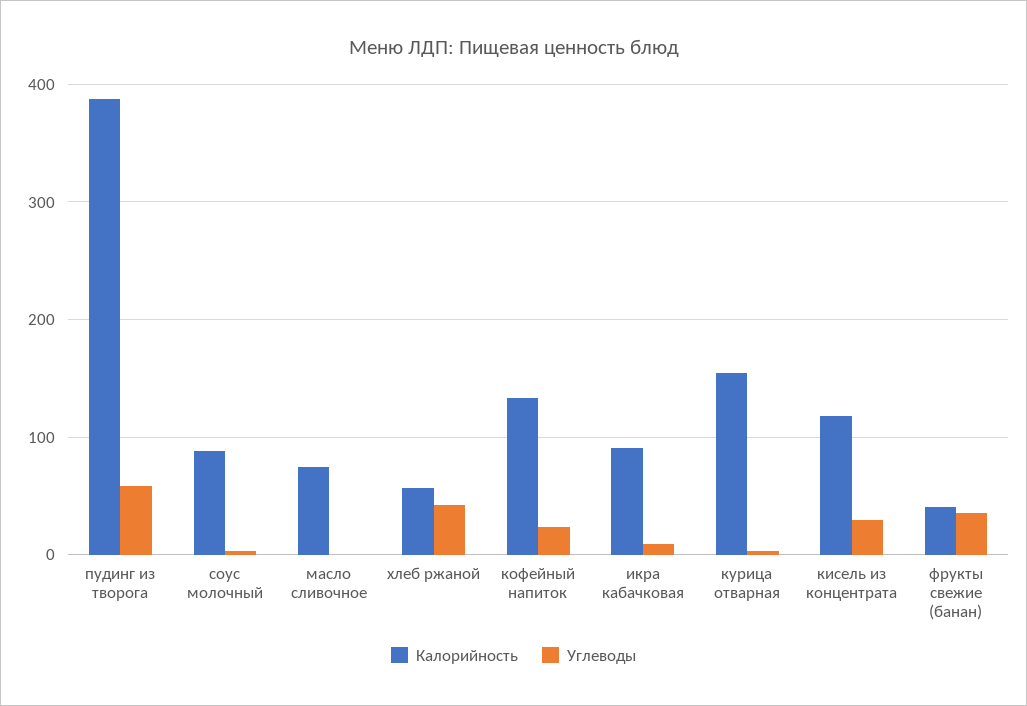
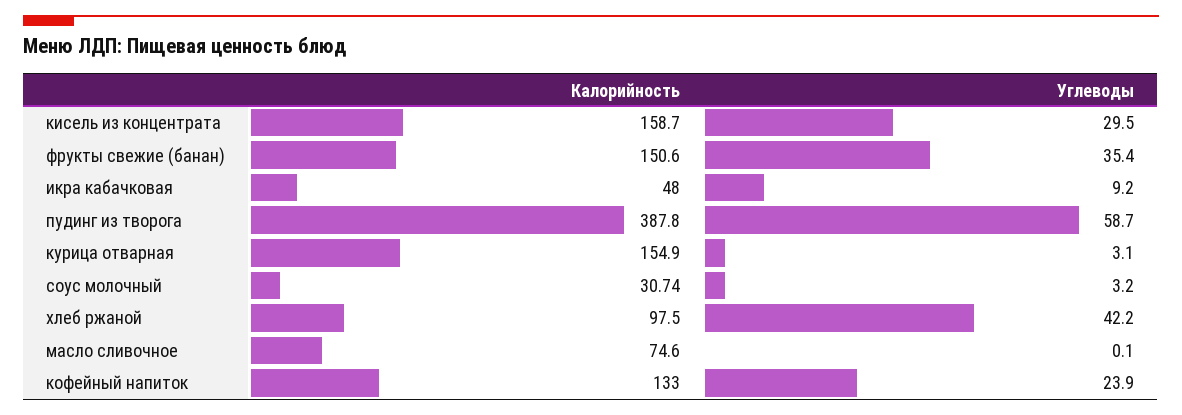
  {
    "Калорийность": {
      "пудинг из творога": 387.8,
-     "соус молочный": 90,
+     "соус молочный": 30.74,
      "масло сливочное": 74.6,
-     "хлеб ржаной": 60,
+     "хлеб ржаной": 97.5,
      "кофейный напиток": 133,
-     "икра кабачковая": 90,
+     "икра кабачковая": 48,
      "курица отварная": 154.9,
-     "кисель из концентрата": 120,
+     "кисель из концентрата": 158.7,
-     "фрукты свежие (банан)": 40
+     "фрукты свежие (банан)": 150.6
    },
    "Углеводы": {
      "пудинг из творога": 58.7,
      "соус молочный": 3.2,
      "масло сливочное": 0.1,
      "хлеб ржаной": 42.2,
      "кофейный напиток": 23.9,
      "икра кабачковая": 9.2,
      "курица отварная": 3.1,
      "кисель из концентрата": 29.5,
      "фрукты свежие (банан)": 35.4
    }
  }

